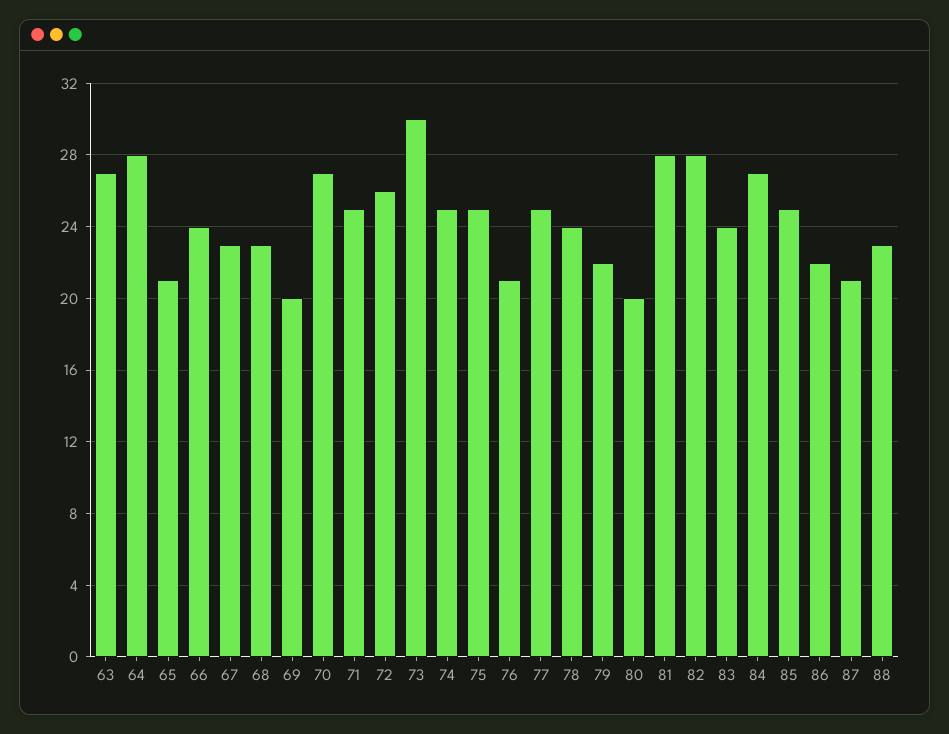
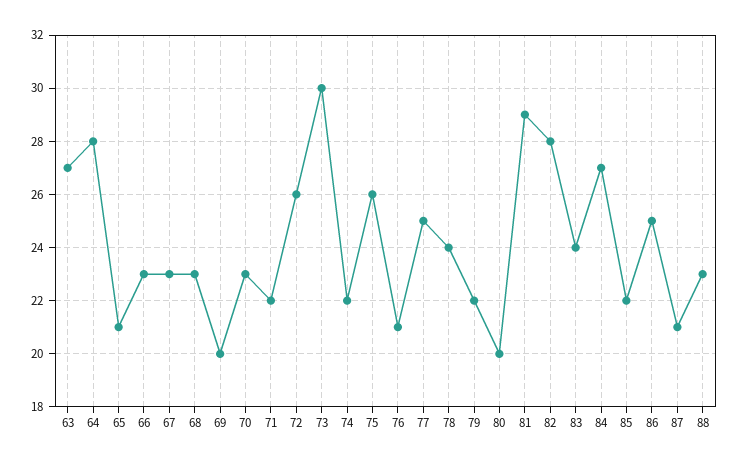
  {
    "63": 27,
    "64": 28,
    "65": 21,
-   "66": 24,
+   "66": 23,
    "67": 23,
    "68": 23,
    "69": 20,
-   "70": 27,
+   "70": 23,
-   "71": 25,
+   "71": 22,
    "72": 26,
    "73": 30,
-   "74": 25,
+   "74": 22,
-   "75": 25,
+   "75": 26,
    "76": 21,
    "77": 25,
    "78": 24,
    "79": 22,
    "80": 20,
-   "81": 28,
+   "81": 29,
    "82": 28,
    "83": 24,
    "84": 27,
-   "85": 25,
+   "85": 22,
-   "86": 22,
+   "86": 25,
    "87": 21,
    "88": 23
  }

